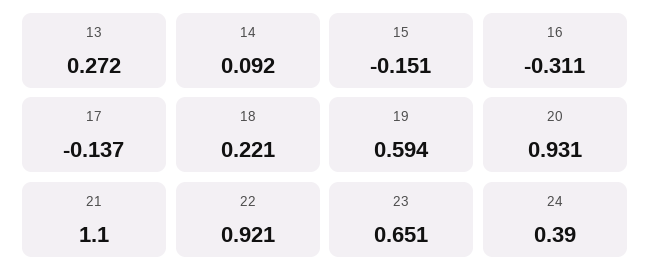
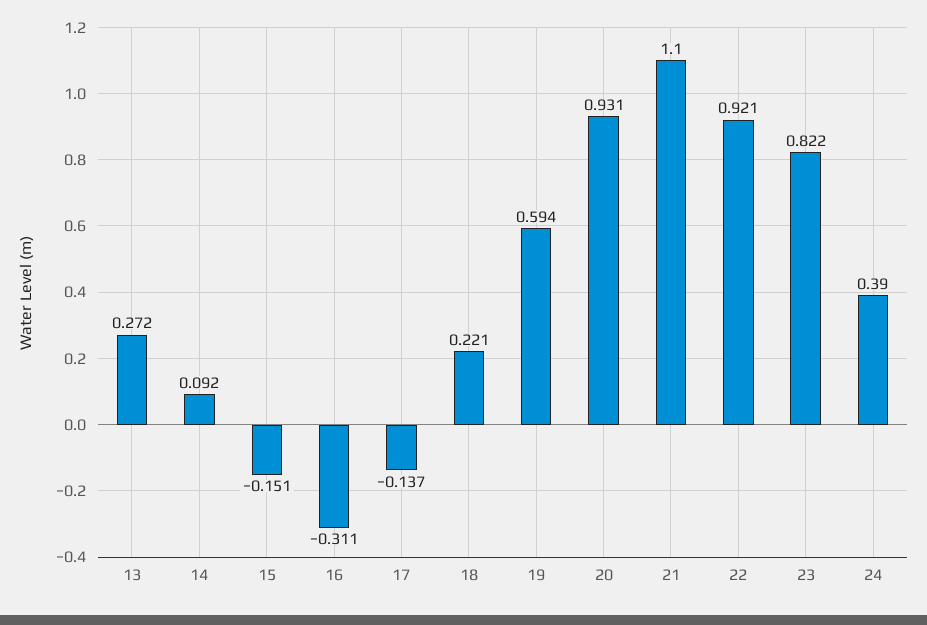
  {
    "13": 0.272,
    "14": 0.092,
    "15": -0.151,
    "16": -0.311,
    "17": -0.137,
    "18": 0.221,
    "19": 0.594,
    "20": 0.931,
    "21": 1.1,
    "22": 0.921,
-   "23": 0.651,
+   "23": 0.822,
    "24": 0.39
  }

